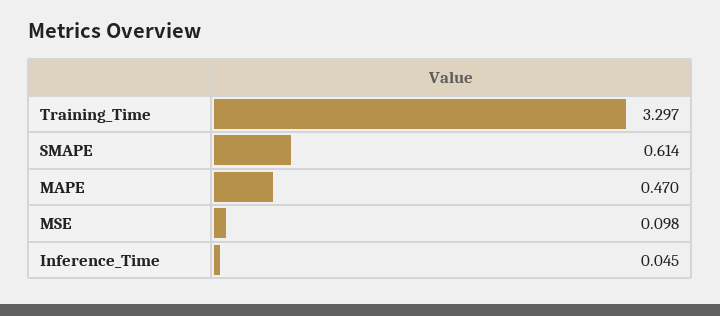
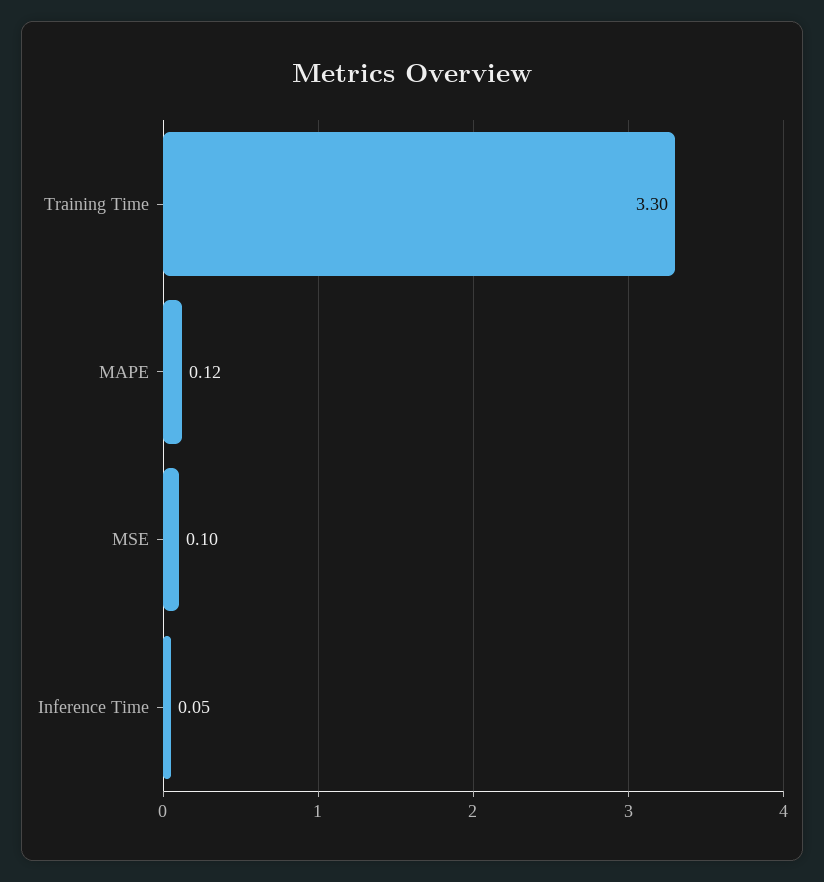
  {
    "Training_Time": 3.297,
-   "SMAPE": 0.614,
-   "MAPE": 0.47,
+   "MAPE": 0.12,
    "MSE": 0.098,
    "Inference_Time": 0.045
  }

